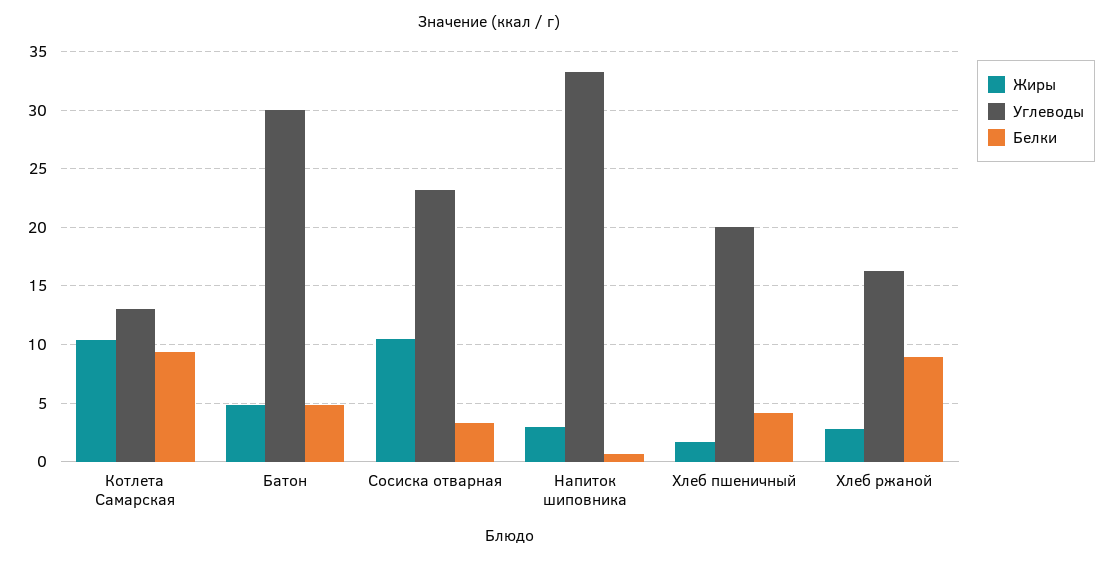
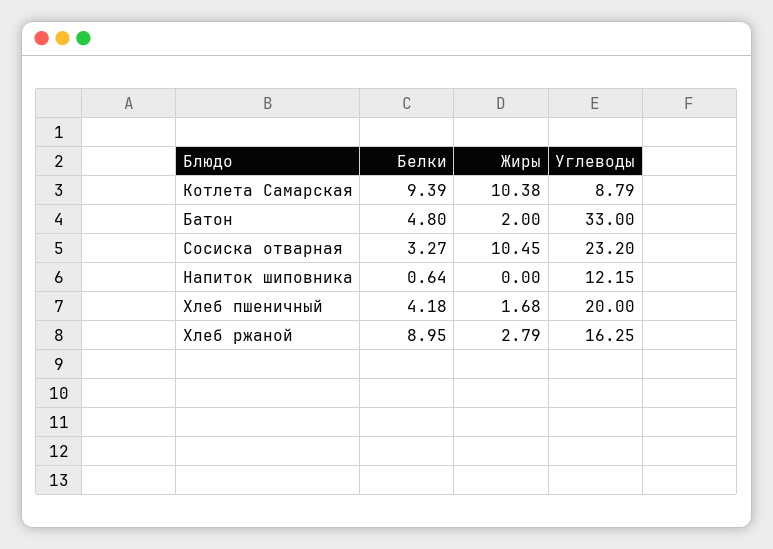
  {
    "Жиры": {
      "Котлета Самарская": 10.38,
-     "Батон": 5,
+     "Батон": 2,
      "Сосиска отварная": 10.45,
-     "Напиток шиповника": 3,
+     "Напиток шиповника": 0,
      "Хлеб пшеничный": 1.68,
      "Хлеб ржаной": 2.79
    },
    "Углеводы": {
-     "Котлета Самарская": 13,
+     "Котлета Самарская": 8.79,
-     "Батон": 30,
+     "Батон": 33,
      "Сосиска отварная": 23.2,
-     "Напиток шиповника": 33,
+     "Напиток шиповника": 12.15,
      "Хлеб пшеничный": 20,
      "Хлеб ржаной": 16.25
    },
    "Белки": {
      "Котлета Самарская": 9.39,
      "Батон": 4.8,
      "Сосиска отварная": 3.27,
      "Напиток шиповника": 0.64,
      "Хлеб пшеничный": 4.18,
      "Хлеб ржаной": 8.95
    }
  }

